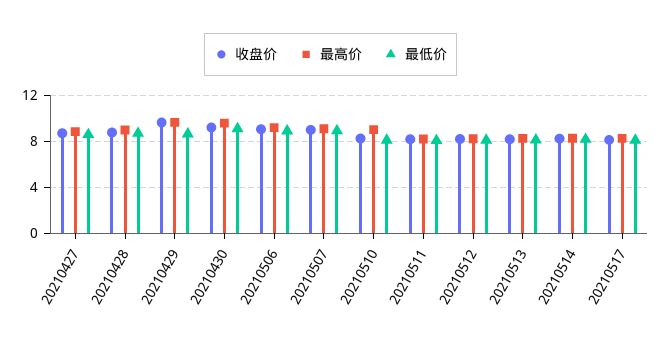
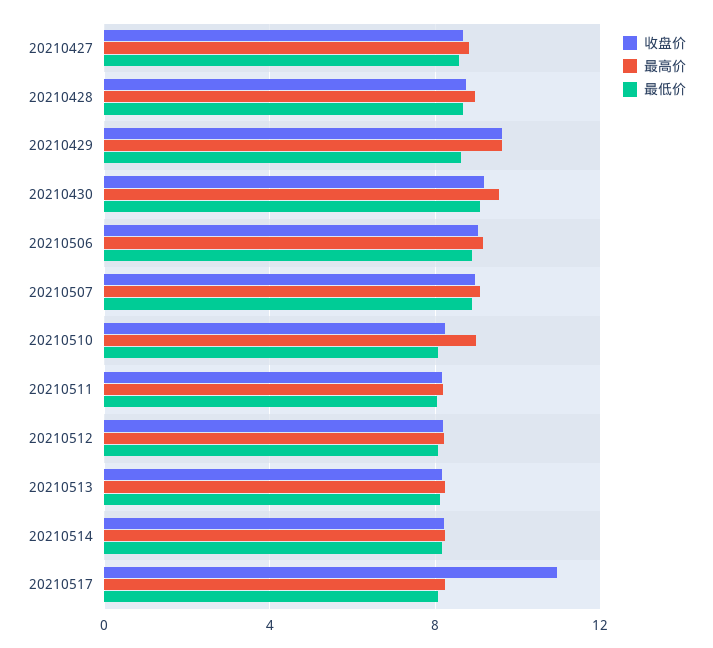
  {
    "收盘价": {
      "20210427": 8.5,
      "20210428": 9,
      "20210429": 9.5,
      "20210430": 9,
      "20210506": 9,
      "20210507": 9,
      "20210510": 8,
      "20210511": 8,
      "20210512": 8,
      "20210513": 8,
      "20210514": 8,
-     "20210517": 8
+     "20210517": 11
    },
    "最高价": {
      "20210427": 9,
      "20210428": 9,
      "20210429": 9.5,
      "20210430": 9.5,
      "20210506": 9,
      "20210507": 9,
      "20210510": 9,
      "20210511": 8,
      "20210512": 8,
      "20210513": 8,
      "20210514": 8.5,
      "20210517": 8
    },
    "最低价": {
      "20210427": 8.5,
      "20210428": 8.5,
      "20210429": 8.5,
      "20210430": 9,
      "20210506": 9,
      "20210507": 9,
      "20210510": 8,
      "20210511": 8,
      "20210512": 8,
      "20210513": 8,
      "20210514": 8,
      "20210517": 8
    }
  }

